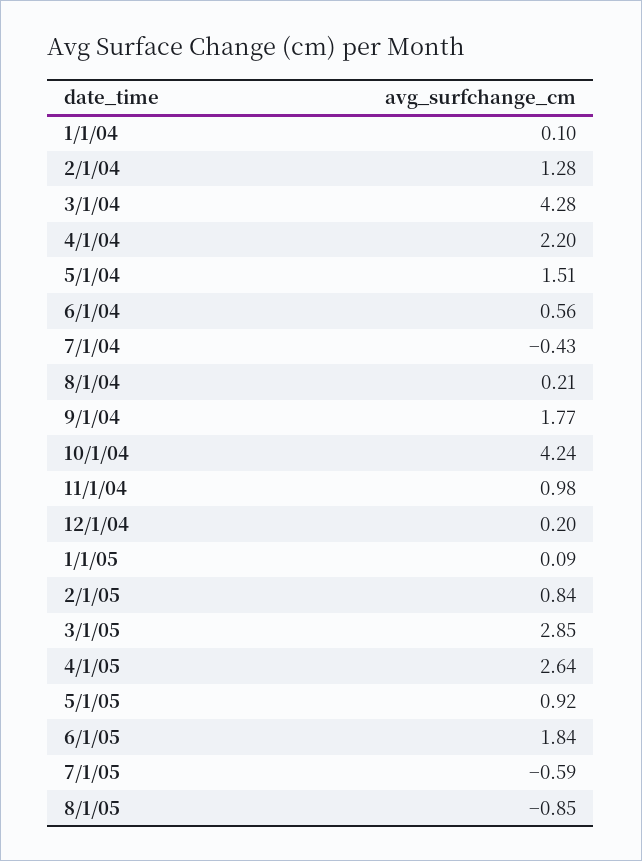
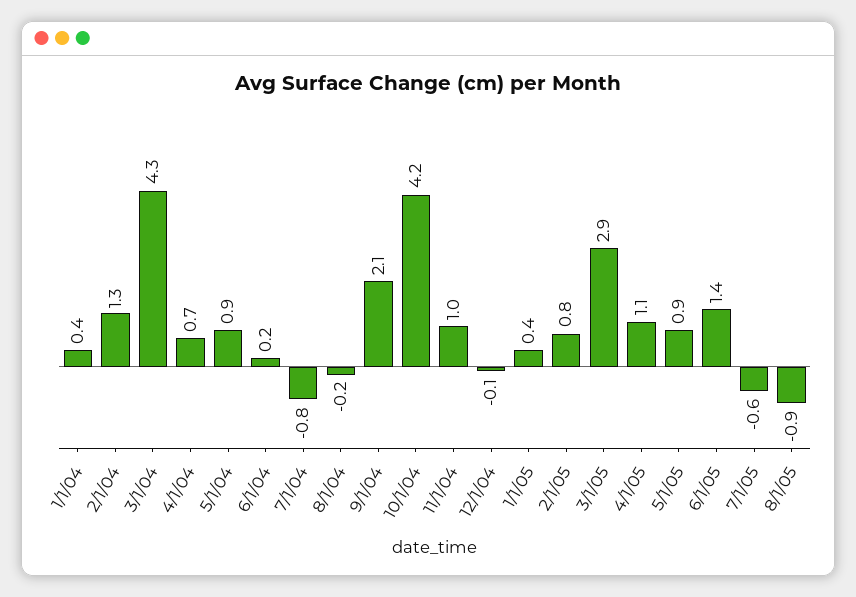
  {
-   "1/1/04": 0.1,
+   "1/1/04": 0.4,
    "2/1/04": 1.28,
    "3/1/04": 4.28,
-   "4/1/04": 2.2,
+   "4/1/04": 0.7,
-   "5/1/04": 1.51,
+   "5/1/04": 0.9,
-   "6/1/04": 0.56,
+   "6/1/04": 0.2,
-   "7/1/04": -0.43,
+   "7/1/04": -0.8,
-   "8/1/04": 0.21,
+   "8/1/04": -0.2,
-   "9/1/04": 1.77,
+   "9/1/04": 2.1,
    "10/1/04": 4.24,
    "11/1/04": 0.98,
-   "12/1/04": 0.2,
+   "12/1/04": -0.1,
-   "1/1/05": 0.09,
+   "1/1/05": 0.4,
    "2/1/05": 0.84,
    "3/1/05": 2.85,
-   "4/1/05": 2.64,
+   "4/1/05": 1.1,
    "5/1/05": 0.92,
-   "6/1/05": 1.84,
+   "6/1/05": 1.4,
    "7/1/05": -0.59,
    "8/1/05": -0.85
  }

